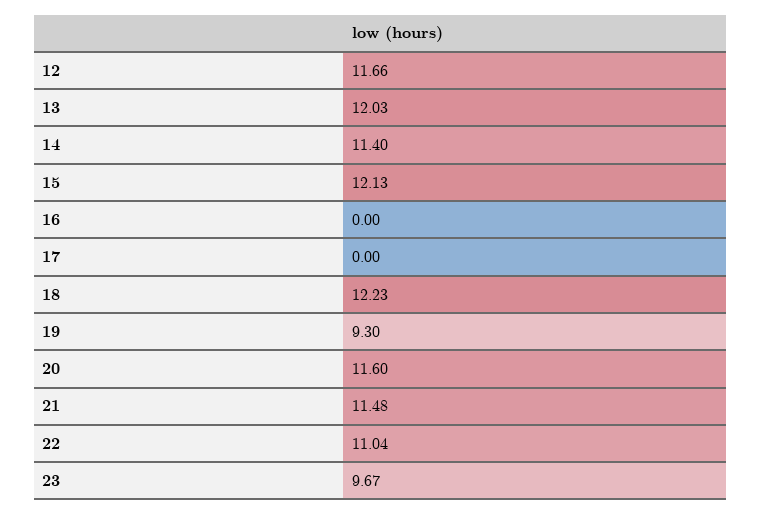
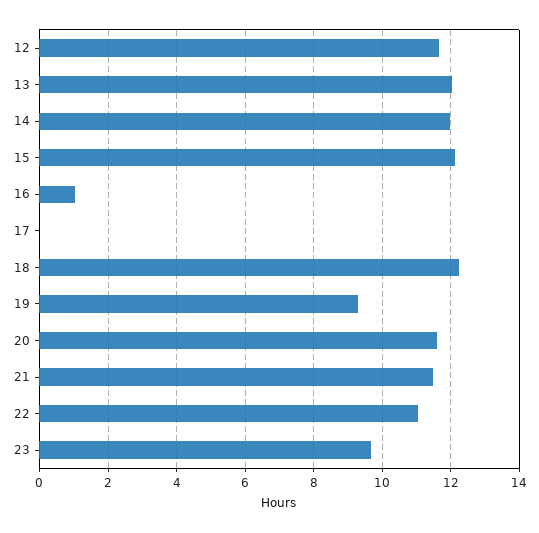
  {
    "12": 11.66,
    "13": 12.03,
-   "14": 11.4,
+   "14": 12,
    "15": 12.13,
-   "16": 0,
+   "16": 1,
    "17": 0,
    "18": 12.23,
    "19": 9.3,
    "20": 11.6,
    "21": 11.48,
    "22": 11.04,
    "23": 9.67
  }

